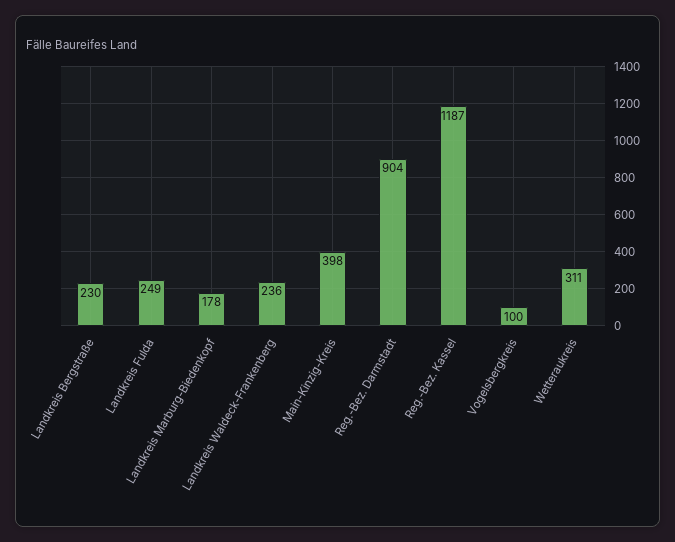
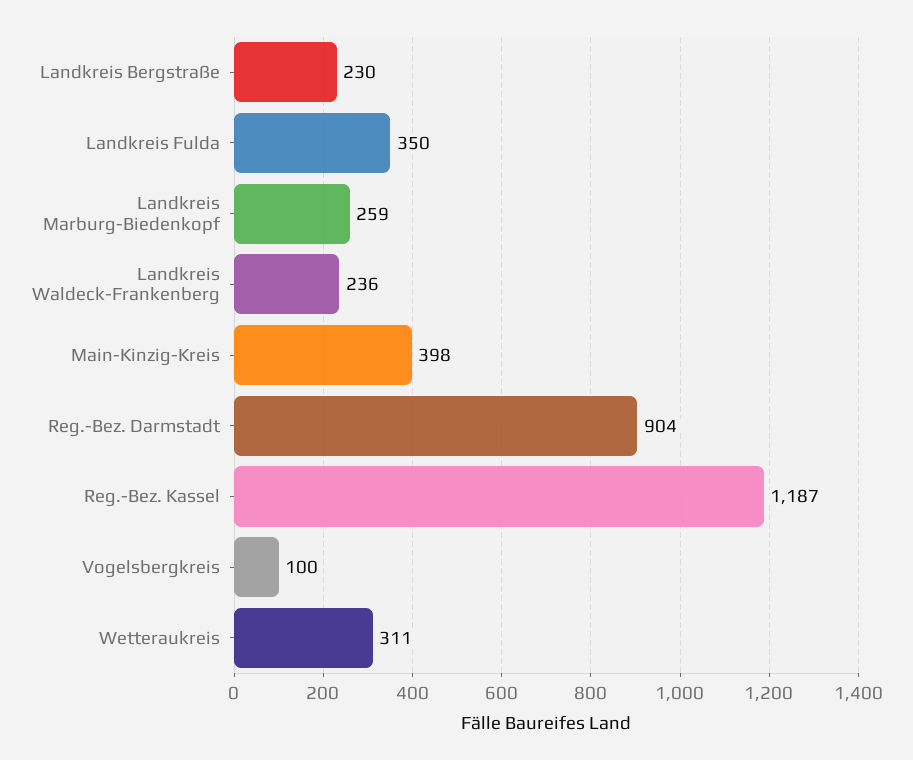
  {
    "Landkreis Bergstraße": 230,
-   "Landkreis Fulda": 249,
+   "Landkreis Fulda": 350,
-   "Landkreis Marburg-Biedenkopf": 178,
+   "Landkreis Marburg-Biedenkopf": 259,
    "Landkreis Waldeck-Frankenberg": 236,
    "Main-Kinzig-Kreis": 398,
    "Reg.-Bez. Darmstadt": 904,
    "Reg.-Bez. Kassel": 1187,
    "Vogelsbergkreis": 100,
    "Wetteraukreis": 311
  }

